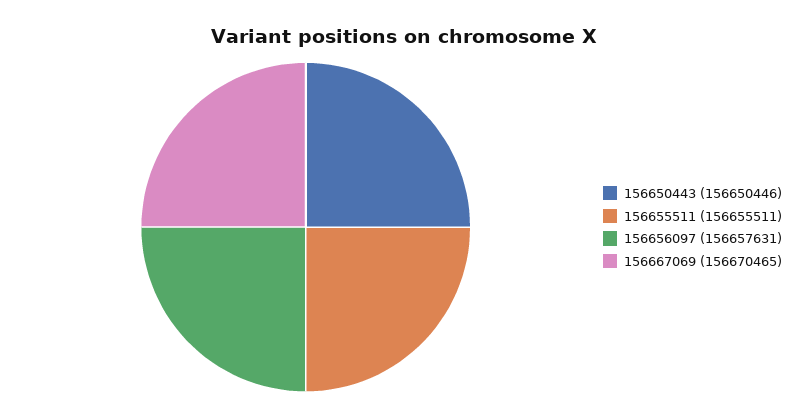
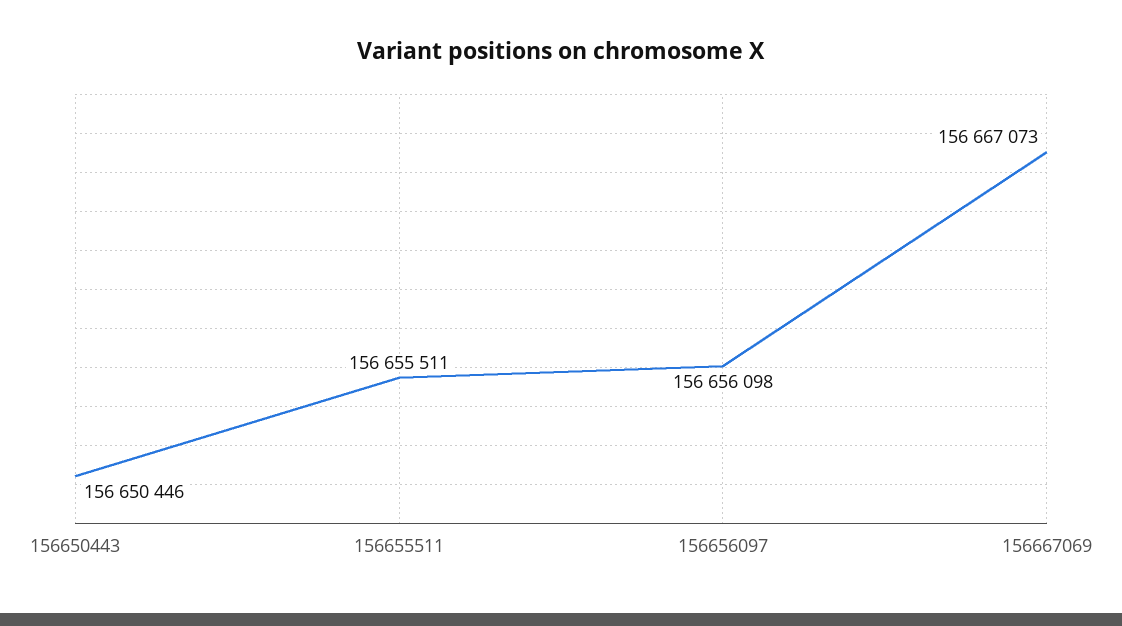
  {
    "156650443": 156650446,
    "156655511": 156655511,
-   "156656097": 156657631,
+   "156656097": 156656098,
-   "156667069": 156670465
+   "156667069": 156667073
  }

